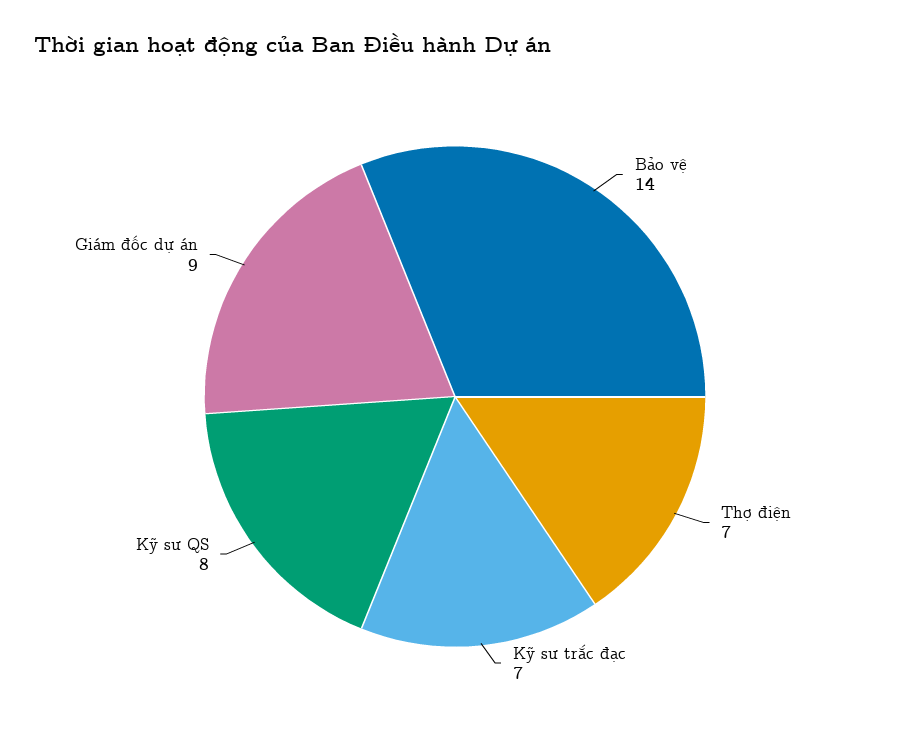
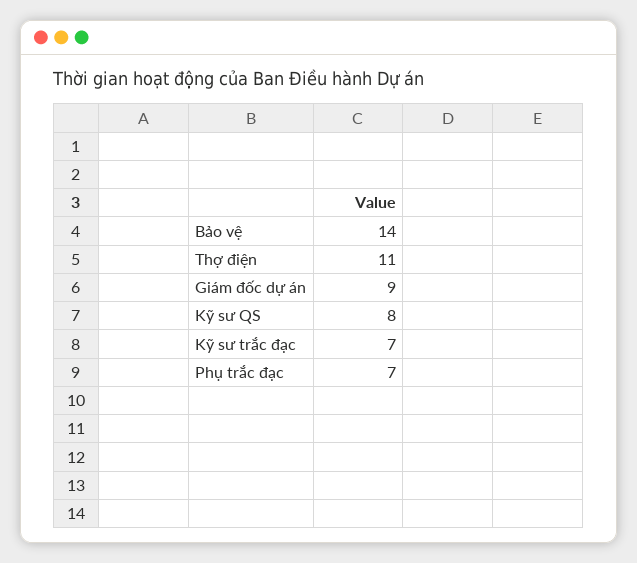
  {
    "Bảo vệ": 14,
-   "Thợ điện": 7,
+   "Thợ điện": 11,
    "Kỹ sư trắc đạc": 7,
    "Kỹ sư QS": 8,
-   "Giám đốc dự án": 9
+   "Giám đốc dự án": 9,
+   "Phụ trắc đạc": 7
  }

